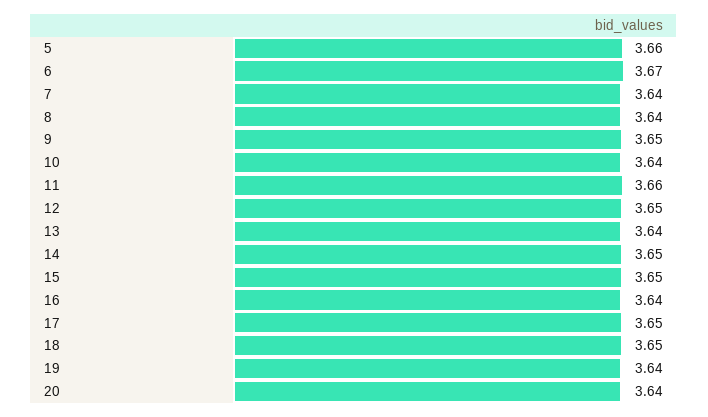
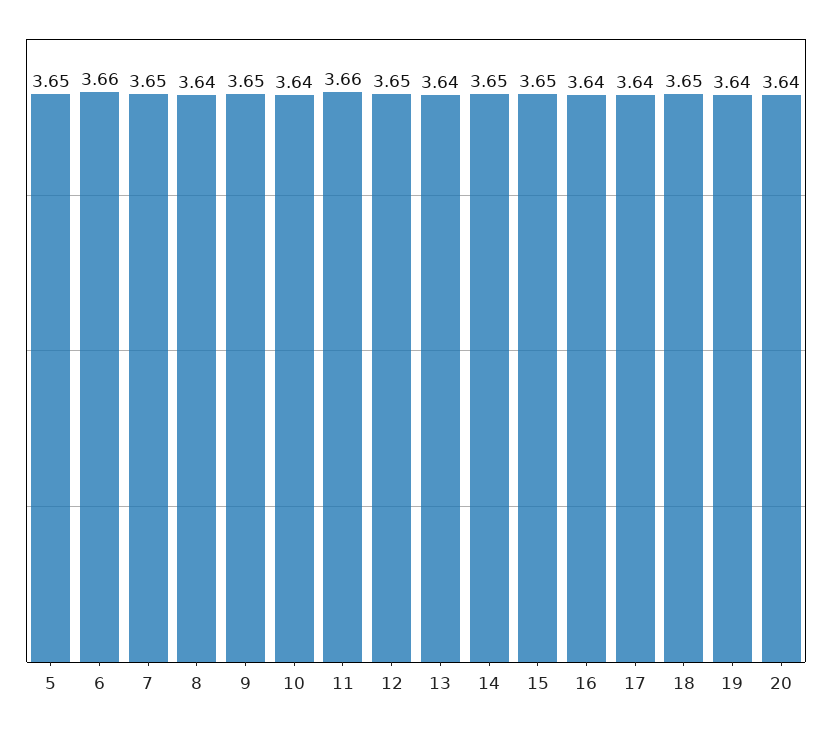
  {
-   "5": 3.66,
+   "5": 3.65,
-   "6": 3.67,
+   "6": 3.66,
-   "7": 3.64,
+   "7": 3.65,
    "8": 3.64,
    "9": 3.65,
    "10": 3.64,
    "11": 3.66,
    "12": 3.65,
    "13": 3.64,
    "14": 3.65,
    "15": 3.65,
    "16": 3.64,
-   "17": 3.65,
+   "17": 3.64,
    "18": 3.65,
    "19": 3.64,
    "20": 3.64
  }

